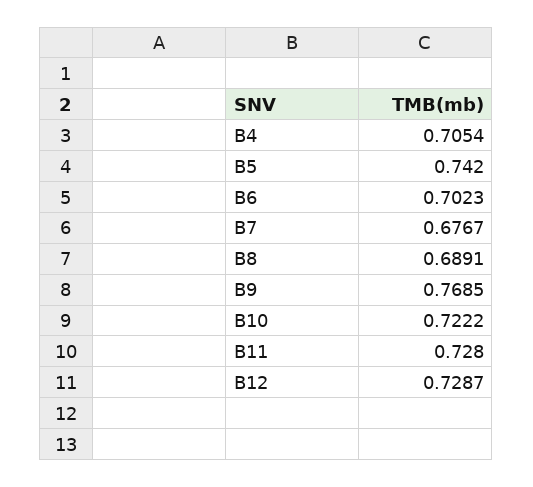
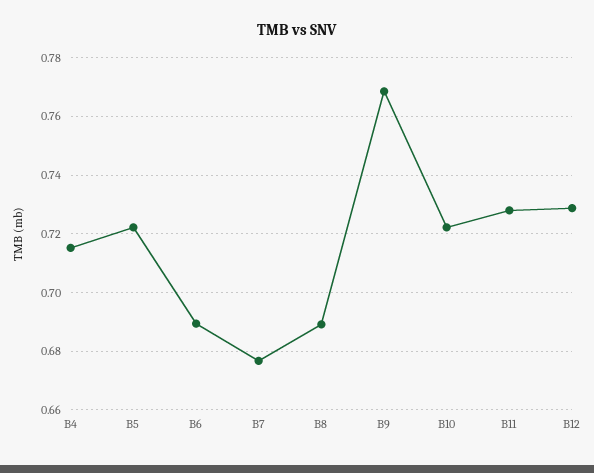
  {
-   "B4": 0.7054,
+   "B4": 0.715,
-   "B5": 0.742,
+   "B5": 0.7225,
-   "B6": 0.7023,
+   "B6": 0.69,
    "B7": 0.6767,
    "B8": 0.6891,
    "B9": 0.7685,
    "B10": 0.7222,
    "B11": 0.728,
    "B12": 0.7287
  }

